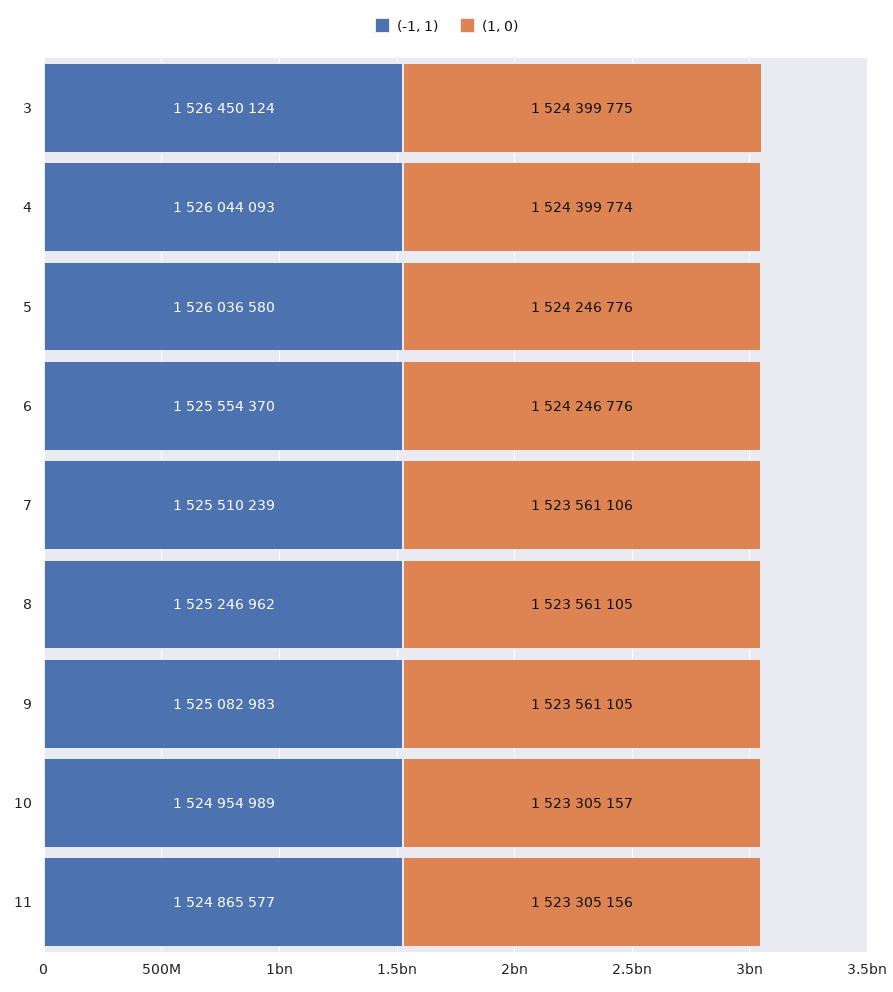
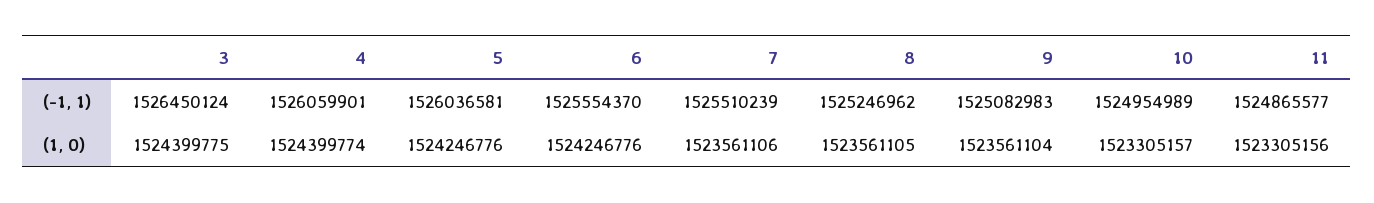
  {
    "(-1, 1)": {
      "3": 1526450124,
-     "4": 1526044093,
+     "4": 1526059901,
-     "5": 1526036580,
+     "5": 1526036581,
      "6": 1525554370,
      "7": 1525510239,
      "8": 1525246962,
      "9": 1525082983,
      "10": 1524954989,
      "11": 1524865577
    },
    "(1, 0)": {
      "3": 1524399775,
      "4": 1524399774,
      "5": 1524246776,
      "6": 1524246776,
      "7": 1523561106,
      "8": 1523561105,
-     "9": 1523561105,
+     "9": 1523561104,
      "10": 1523305157,
      "11": 1523305156
    }
  }

